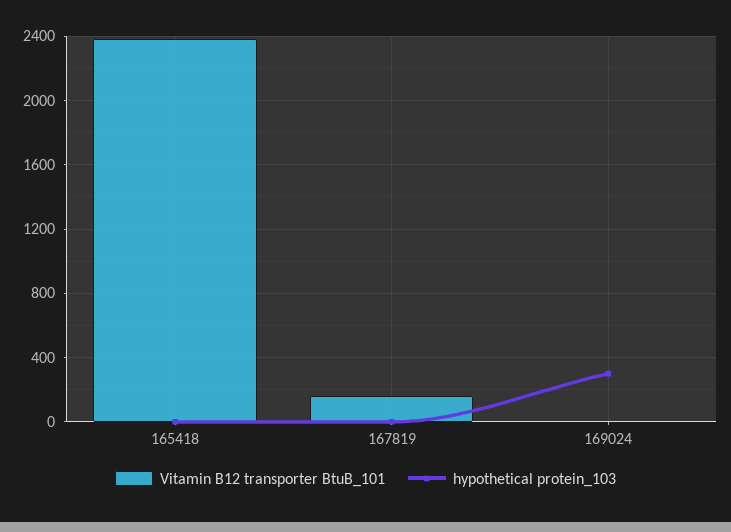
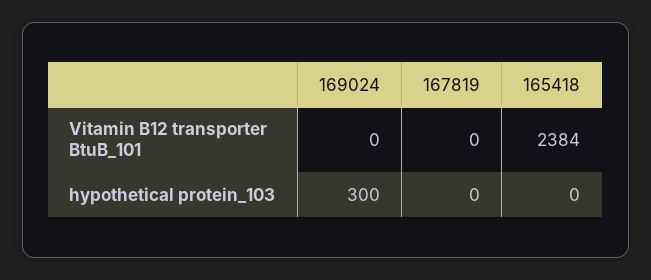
  {
    "Vitamin B12 transporter BtuB_101": {
      "165418": 2384,
-     "167819": 150,
+     "167819": 0,
      "169024": 0
    },
    "hypothetical protein_103": {
      "165418": 0,
      "167819": 0,
      "169024": 300
    }
  }

